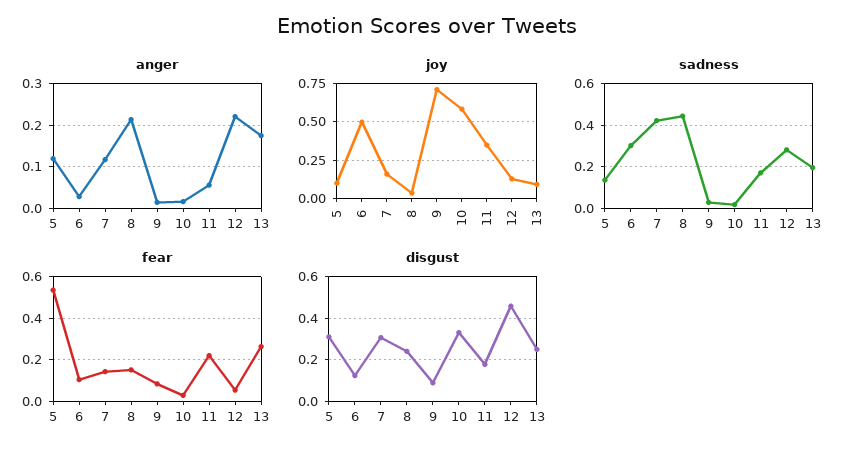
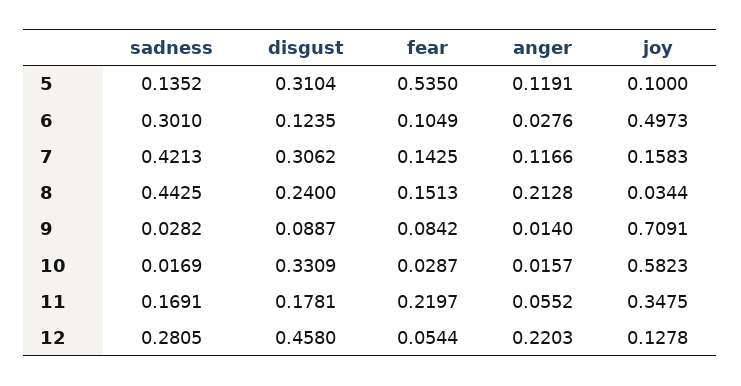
  {
    "anger": {
      "5": 0.1191,
      "6": 0.0276,
      "7": 0.1166,
      "8": 0.2128,
      "9": 0.014,
      "10": 0.0157,
      "11": 0.0552,
-     "12": 0.2203,
+     "12": 0.2203
-     "13": 0.18
    },
    "joy": {
      "5": 0.1,
      "6": 0.4973,
      "7": 0.1583,
      "8": 0.0344,
      "9": 0.7091,
      "10": 0.5823,
      "11": 0.3475,
-     "12": 0.1278,
+     "12": 0.1278
-     "13": 0.1
    },
    "sadness": {
      "5": 0.1352,
      "6": 0.301,
      "7": 0.4213,
      "8": 0.4425,
      "9": 0.0282,
      "10": 0.0169,
      "11": 0.1691,
-     "12": 0.2805,
+     "12": 0.2805
-     "13": 0.2
    },
    "fear": {
      "5": 0.535,
      "6": 0.1049,
      "7": 0.1425,
      "8": 0.1513,
      "9": 0.0842,
      "10": 0.0287,
      "11": 0.2197,
-     "12": 0.0544,
+     "12": 0.0544
-     "13": 0.25
    },
    "disgust": {
      "5": 0.3104,
      "6": 0.1235,
      "7": 0.3062,
      "8": 0.24,
      "9": 0.0887,
      "10": 0.3309,
      "11": 0.1781,
-     "12": 0.458,
+     "12": 0.458
-     "13": 0.25
    }
  }

